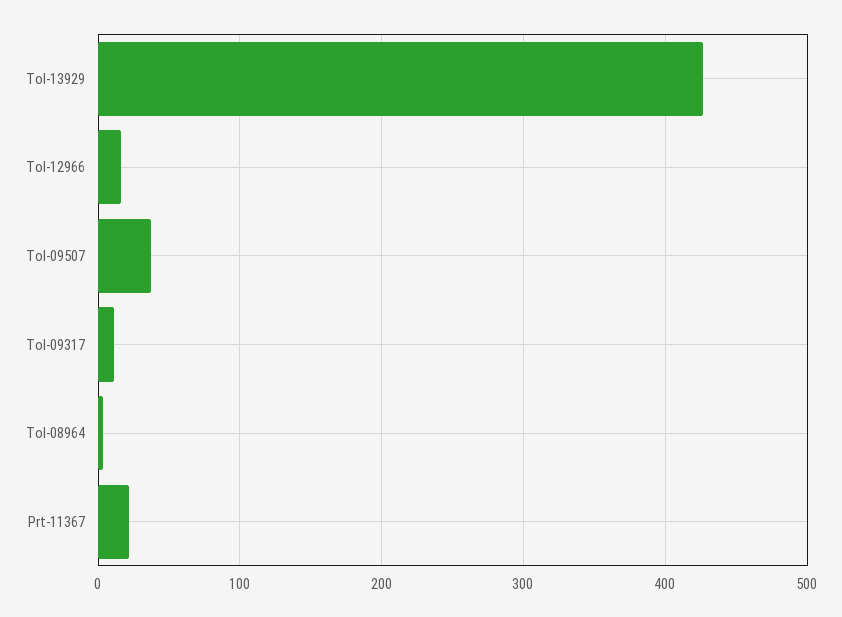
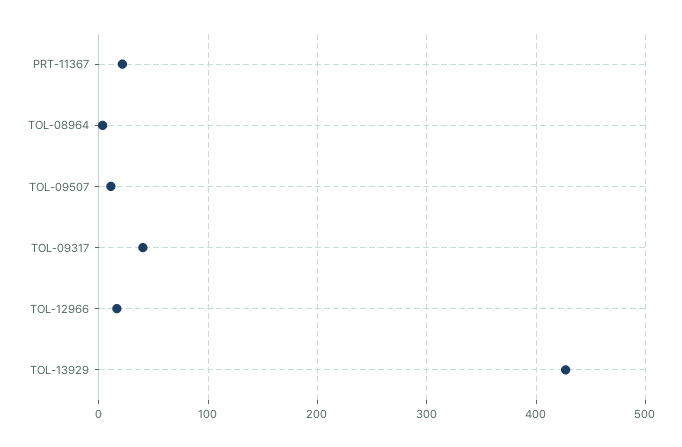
  {
    "Tol-13929": 430,
    "Tol-12966": 20,
-   "Tol-09507": 40,
+   "Tol-09507": 10,
-   "Tol-09317": 10,
+   "Tol-09317": 40,
    "Tol-08964": 0,
    "Prt-11367": 20
  }

